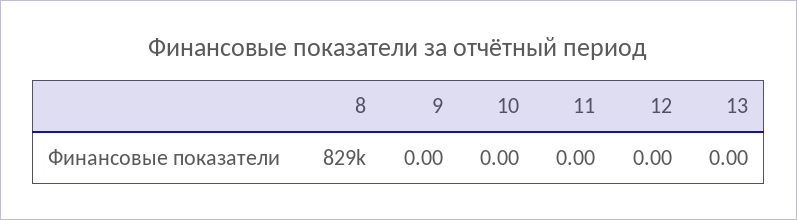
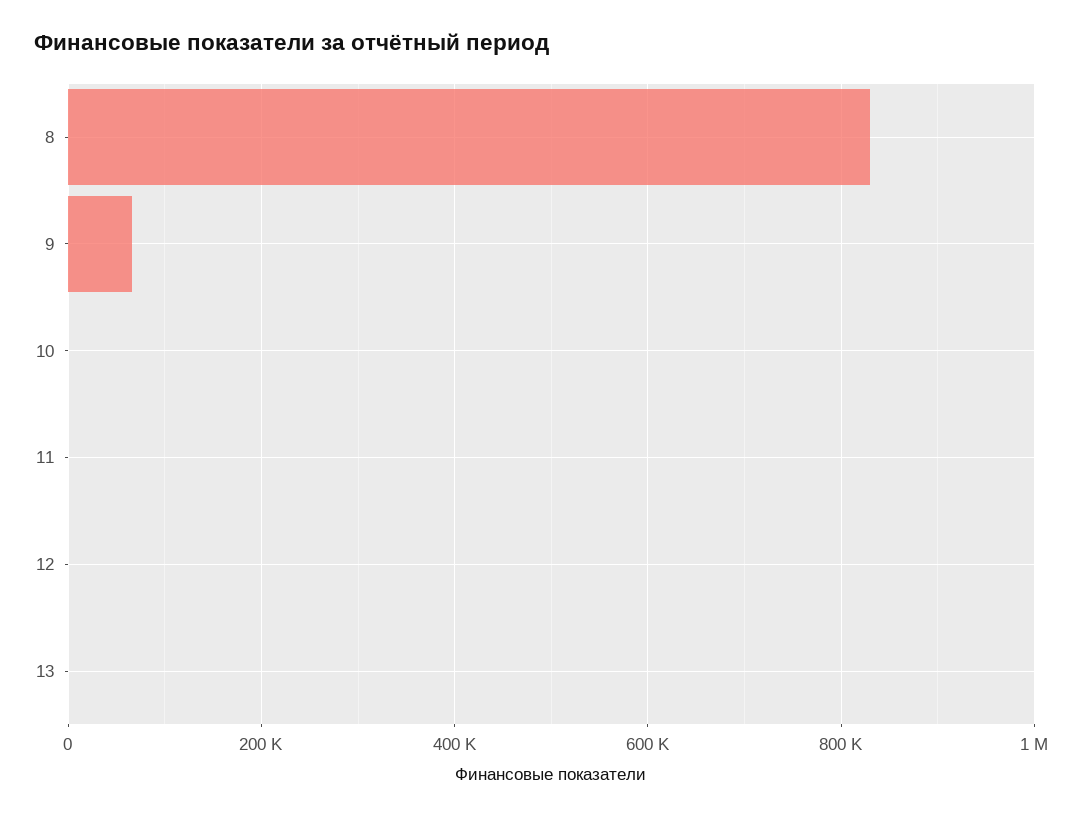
  {
    "8": 829000,
-   "9": 0,
+   "9": 60000,
    "10": 0,
    "11": 0,
    "12": 0,
    "13": 0
  }

